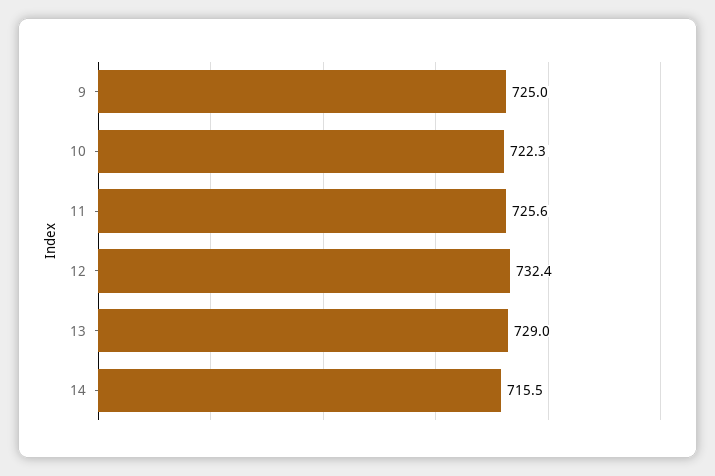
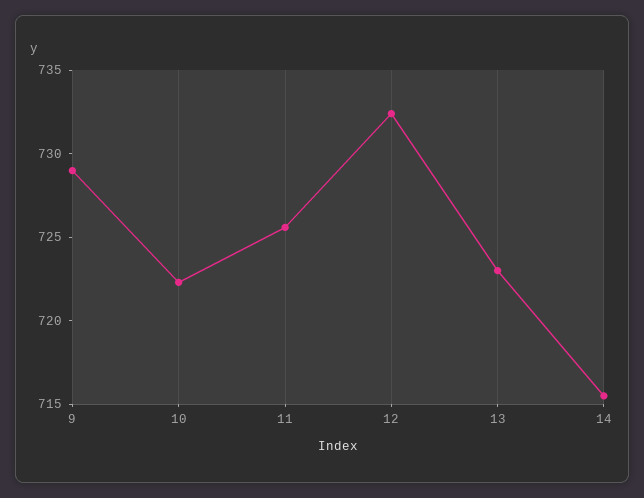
  {
-   "9": 725,
+   "9": 729,
    "10": 722.3,
    "11": 725.6,
    "12": 732.4,
-   "13": 729,
+   "13": 723,
    "14": 715.5
  }

